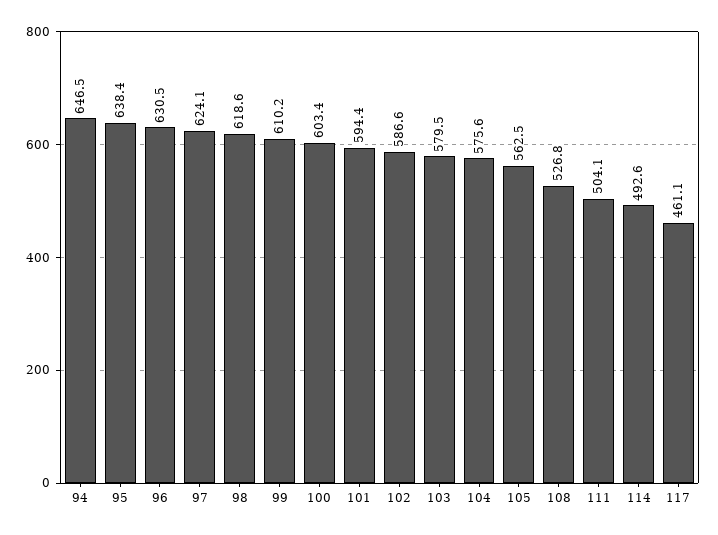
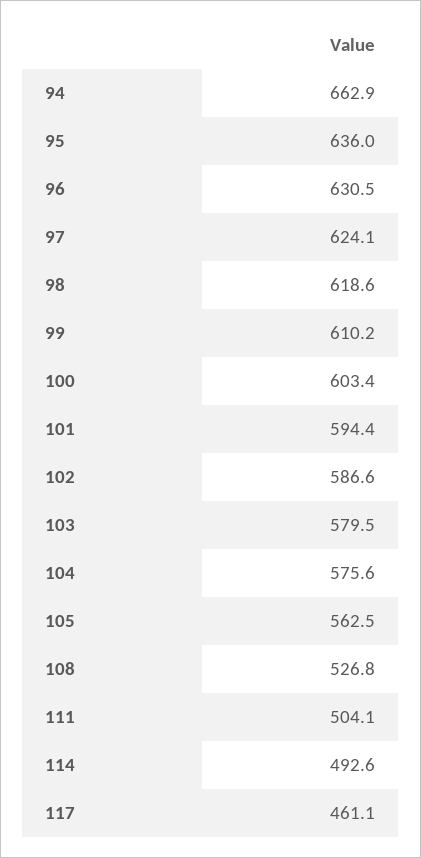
  {
-   "94": 646.5,
+   "94": 662.9,
-   "95": 638.4,
+   "95": 636,
    "96": 630.5,
    "97": 624.1,
    "98": 618.6,
    "99": 610.2,
    "100": 603.4,
    "101": 594.4,
    "102": 586.6,
    "103": 579.5,
    "104": 575.6,
    "105": 562.5,
    "108": 526.8,
    "111": 504.1,
    "114": 492.6,
    "117": 461.1
  }

